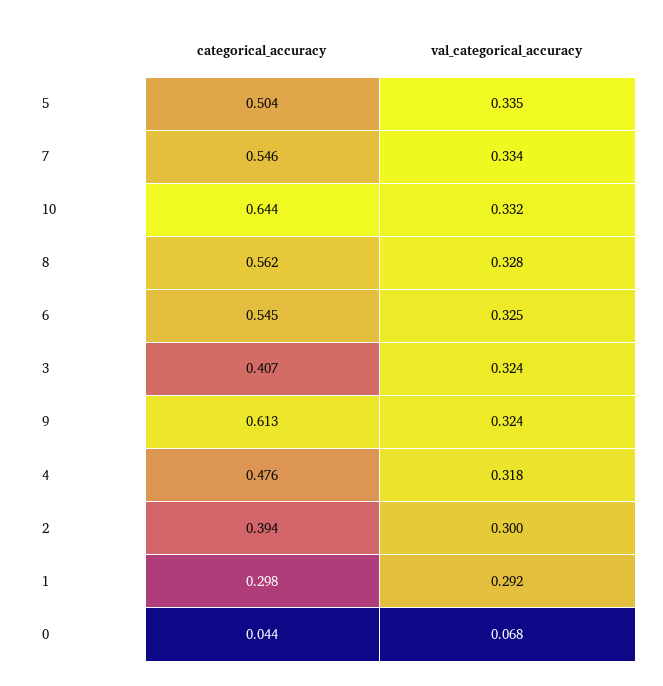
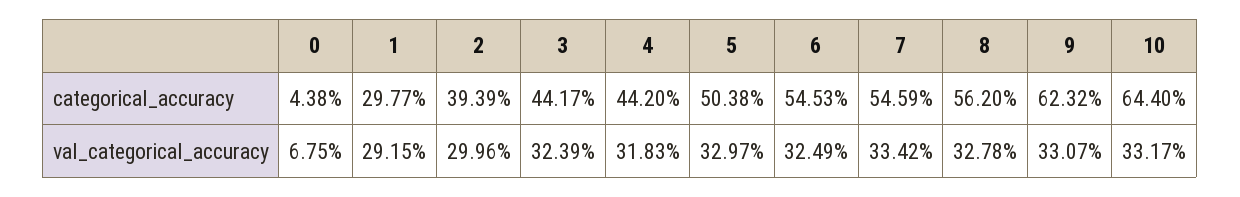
  {
    "categorical_accuracy": {
      "5": 0.5038,
      "7": 0.5459,
      "10": 0.644,
      "8": 0.562,
      "6": 0.5453,
-     "3": 0.407,
+     "3": 0.4417,
-     "9": 0.613,
+     "9": 0.6232,
-     "4": 0.476,
+     "4": 0.442,
      "2": 0.3939,
      "1": 0.2977,
      "0": 0.0438
    },
    "val_categorical_accuracy": {
-     "5": 0.335,
+     "5": 0.3297,
      "7": 0.3342,
      "10": 0.3317,
      "8": 0.3278,
      "6": 0.3249,
      "3": 0.3239,
-     "9": 0.324,
+     "9": 0.3307,
      "4": 0.3183,
      "2": 0.2996,
      "1": 0.2915,
      "0": 0.0675
    }
  }

